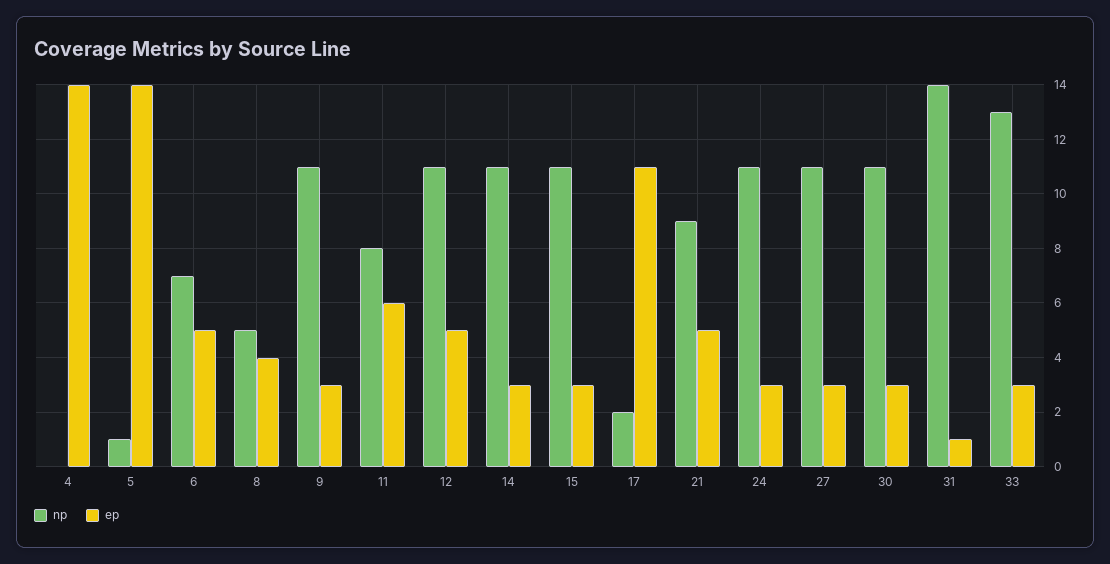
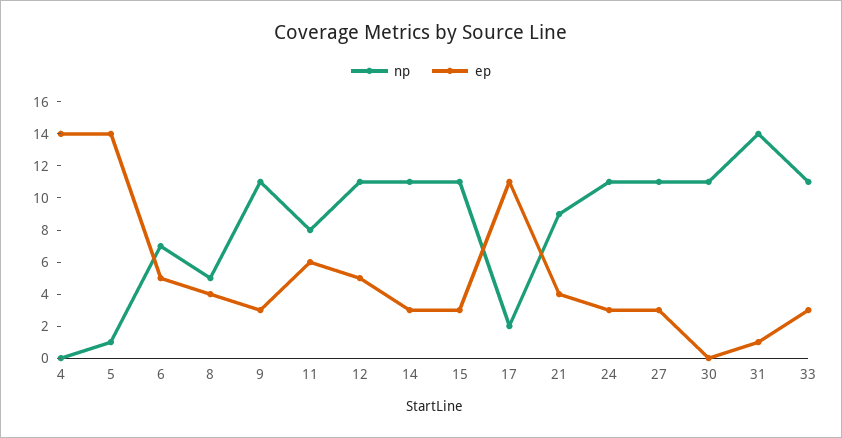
  {
    "np": {
      "4": 0,
      "5": 1,
      "6": 7,
      "8": 5,
      "9": 11,
      "11": 8,
      "12": 11,
      "14": 11,
      "15": 11,
      "17": 2,
      "21": 9,
      "24": 11,
      "27": 11,
      "30": 11,
      "31": 14,
-     "33": 13
+     "33": 11
    },
    "ep": {
      "4": 14,
      "5": 14,
      "6": 5,
      "8": 4,
      "9": 3,
      "11": 6,
      "12": 5,
      "14": 3,
      "15": 3,
      "17": 11,
-     "21": 5,
+     "21": 4,
      "24": 3,
      "27": 3,
-     "30": 3,
+     "30": 0,
      "31": 1,
      "33": 3
    }
  }

